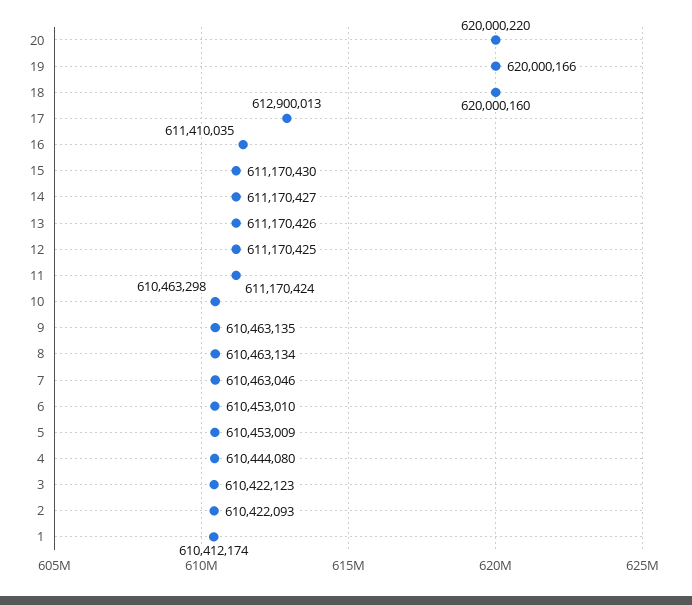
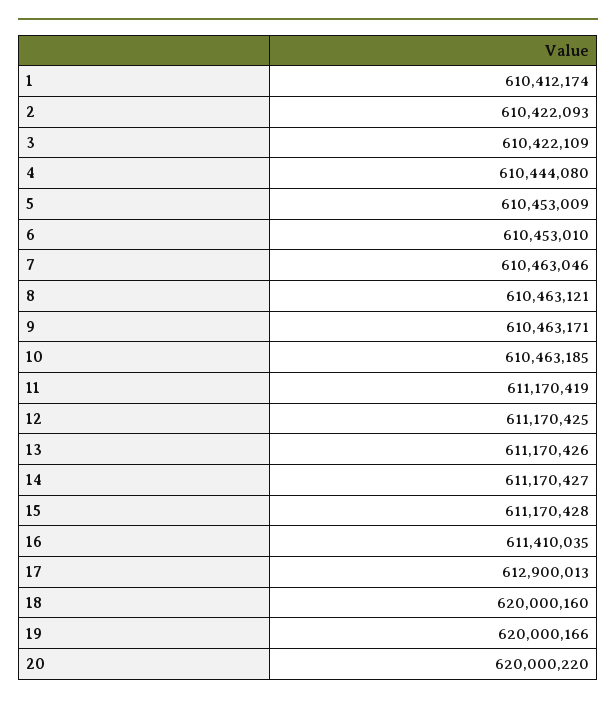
  {
    "20": 620000220,
    "19": 620000166,
    "18": 620000160,
    "17": 612900013,
    "16": 611410035,
-   "15": 611170430,
+   "15": 611170428,
    "14": 611170427,
    "13": 611170426,
    "12": 611170425,
-   "11": 611170424,
+   "11": 611170419,
-   "10": 610463298,
+   "10": 610463185,
-   "9": 610463135,
+   "9": 610463171,
-   "8": 610463134,
+   "8": 610463121,
    "7": 610463046,
    "6": 610453010,
    "5": 610453009,
    "4": 610444080,
-   "3": 610422123,
+   "3": 610422109,
    "2": 610422093,
    "1": 610412174
  }

